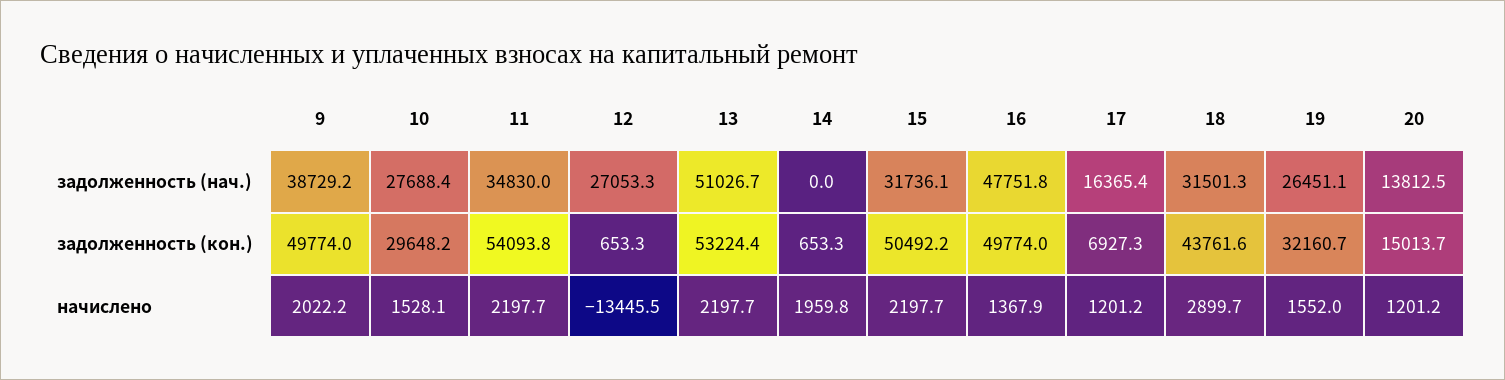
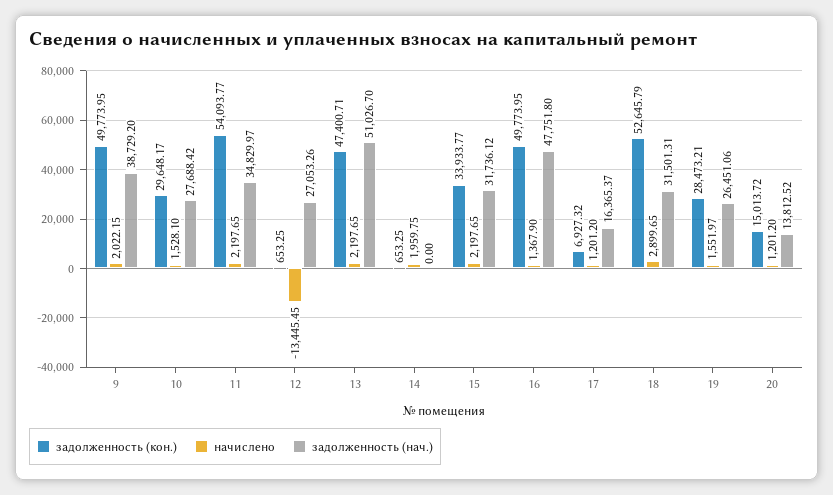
  {
    "задолженность (нач.)": {
      "9": 38729.2,
      "10": 27688.42,
      "11": 34829.97,
      "12": 27053.26,
      "13": 51026.7,
      "14": 0,
      "15": 31736.12,
      "16": 47751.8,
      "17": 16365.37,
      "18": 31501.31,
      "19": 26451.06,
      "20": 13812.52
    },
    "задолженность (кон.)": {
      "9": 49773.95,
      "10": 29648.17,
      "11": 54093.77,
      "12": 653.25,
-     "13": 53224.4,
+     "13": 47400.71,
      "14": 653.25,
-     "15": 50492.2,
+     "15": 33933.77,
      "16": 49773.95,
      "17": 6927.32,
-     "18": 43761.6,
+     "18": 52645.79,
-     "19": 32160.7,
+     "19": 28473.21,
      "20": 15013.72
    },
    "начислено": {
      "9": 2022.15,
      "10": 1528.1,
      "11": 2197.65,
      "12": -13445.45,
      "13": 2197.65,
      "14": 1959.75,
      "15": 2197.65,
      "16": 1367.9,
      "17": 1201.2,
      "18": 2899.65,
      "19": 1551.97,
      "20": 1201.2
    }
  }

